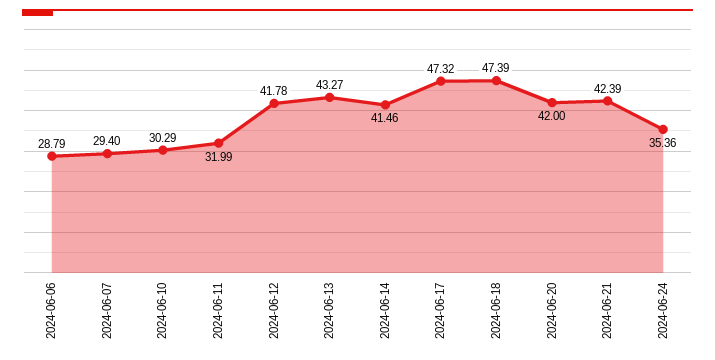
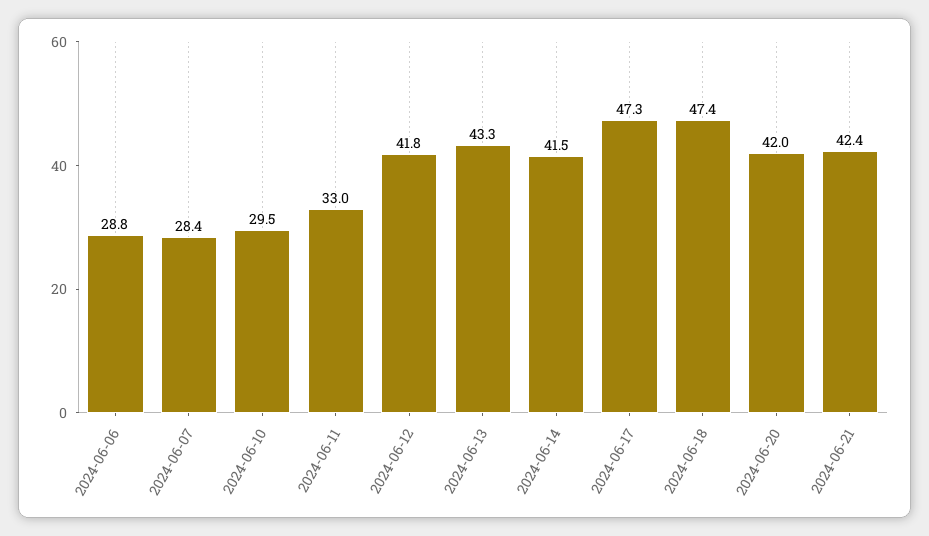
  {
    "2024-06-06": 28.79,
-   "2024-06-07": 29.4,
+   "2024-06-07": 28.4,
-   "2024-06-10": 30.29,
+   "2024-06-10": 29.5,
-   "2024-06-11": 31.99,
+   "2024-06-11": 33,
    "2024-06-12": 41.78,
    "2024-06-13": 43.27,
    "2024-06-14": 41.46,
    "2024-06-17": 47.32,
    "2024-06-18": 47.39,
    "2024-06-20": 42,
-   "2024-06-21": 42.39,
+   "2024-06-21": 42.39
-   "2024-06-24": 35.36
  }

